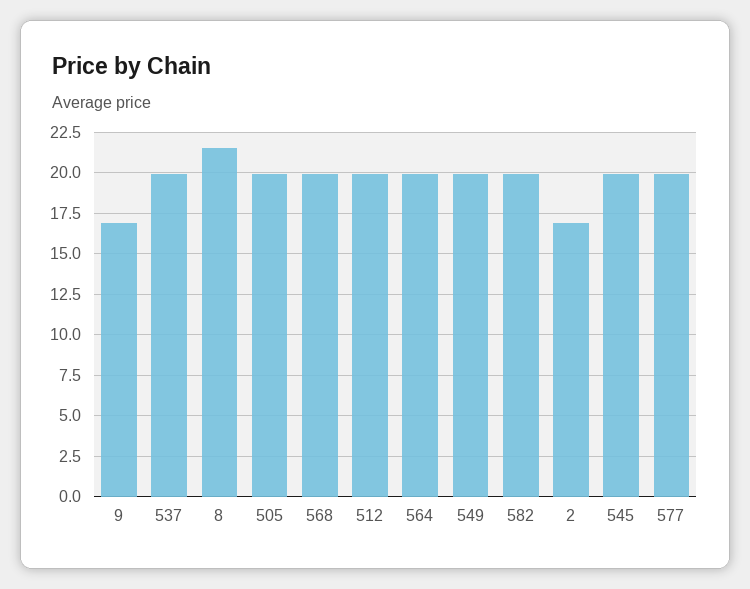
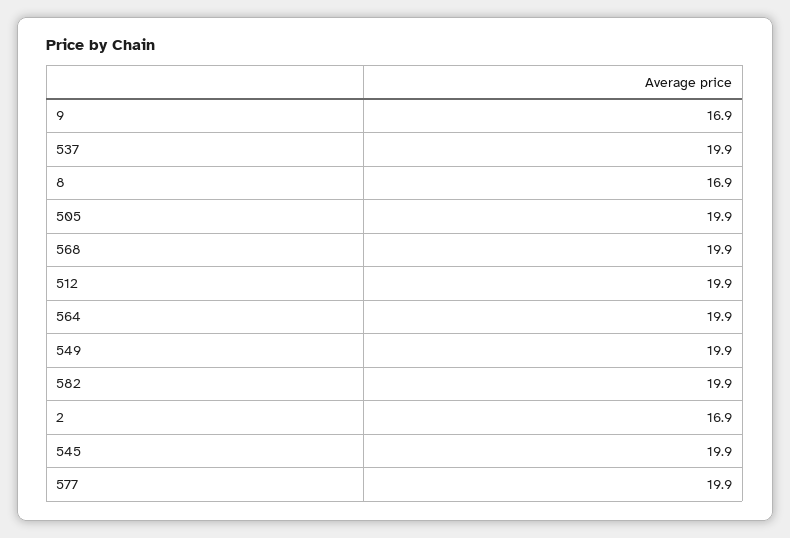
  {
    "9": 16.9,
    "537": 19.9,
-   "8": 21.5,
+   "8": 16.9,
    "505": 19.9,
    "568": 19.9,
    "512": 19.9,
    "564": 19.9,
    "549": 19.9,
    "582": 19.9,
    "2": 16.9,
    "545": 19.9,
    "577": 19.9
  }

